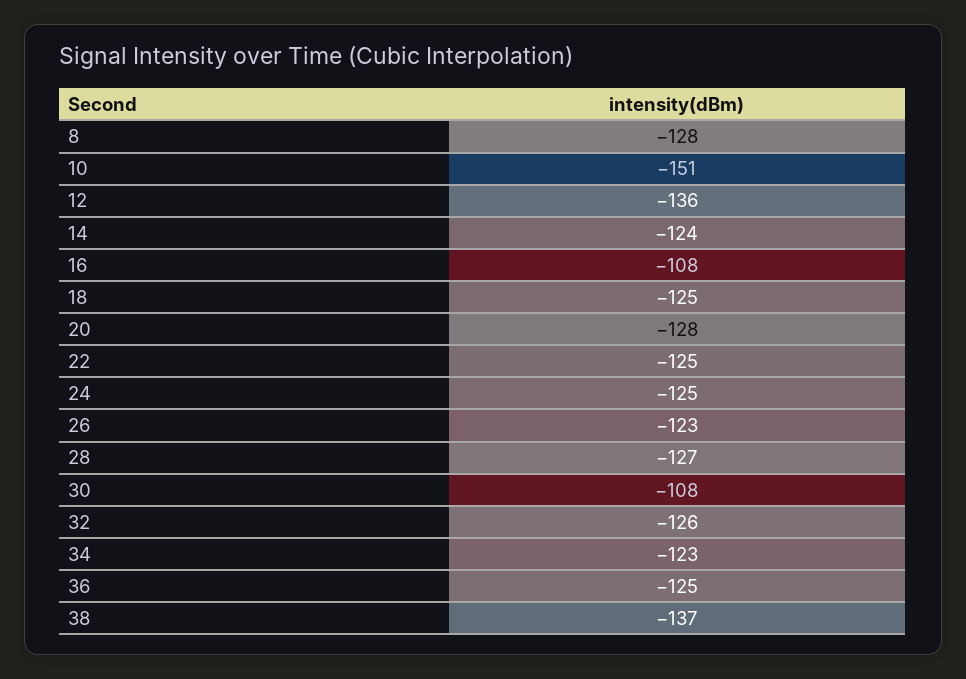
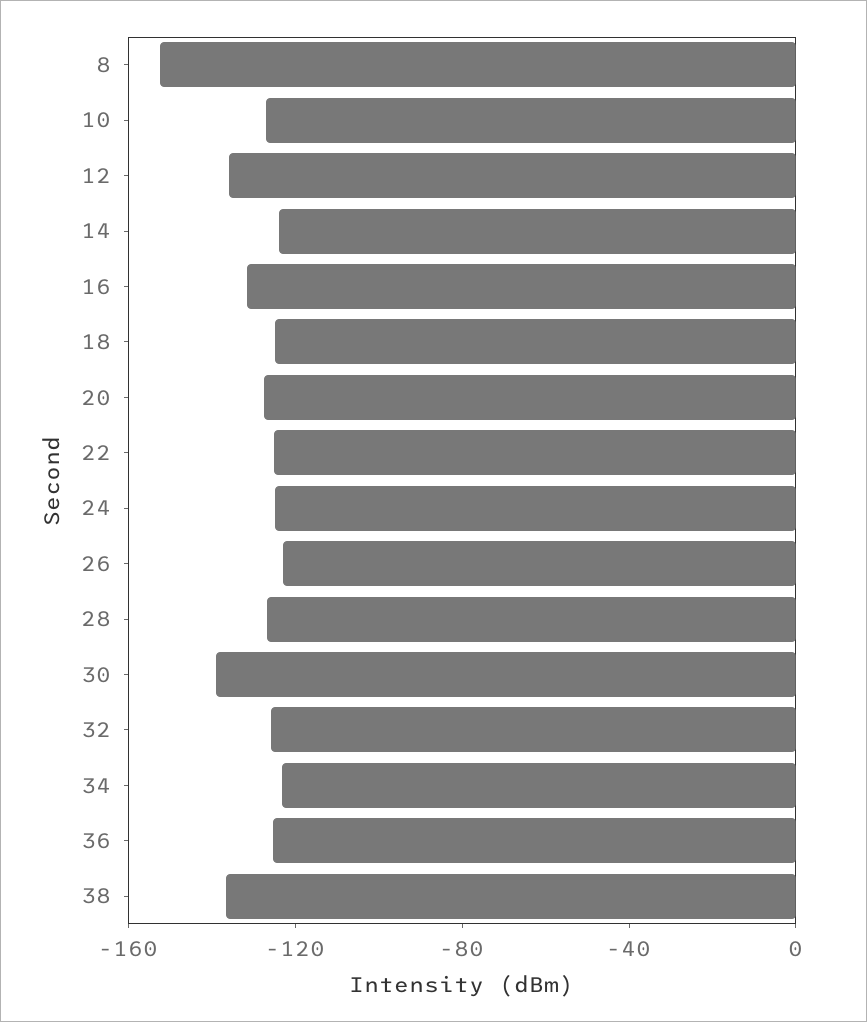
  {
-   "8": -128,
+   "8": -150,
-   "10": -151,
+   "10": -130,
    "12": -136,
    "14": -124,
-   "16": -108,
+   "16": -130,
    "18": -125,
    "20": -128,
    "22": -125,
    "24": -125,
    "26": -123,
    "28": -127,
-   "30": -108,
+   "30": -140,
    "32": -126,
    "34": -123,
    "36": -125,
    "38": -137
  }

